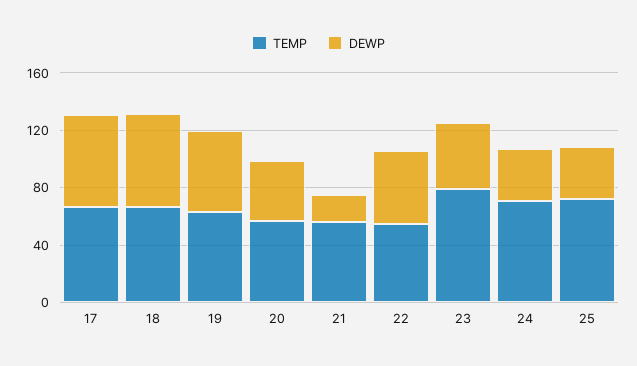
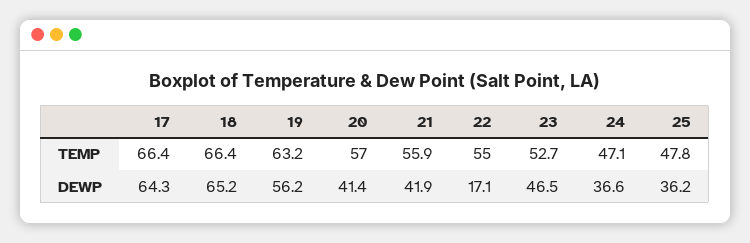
  {
    "TEMP": {
      "17": 66.4,
      "18": 66.4,
      "19": 63.2,
      "20": 57,
      "21": 55.9,
      "22": 55,
-     "23": 80,
+     "23": 52.7,
-     "24": 70,
+     "24": 47.1,
-     "25": 70
+     "25": 47.8
    },
    "DEWP": {
      "17": 64.3,
      "18": 65.2,
      "19": 56.2,
      "20": 41.4,
-     "21": 20,
+     "21": 41.9,
-     "22": 50,
+     "22": 17.1,
      "23": 46.5,
      "24": 36.6,
      "25": 36.2
    }
  }

